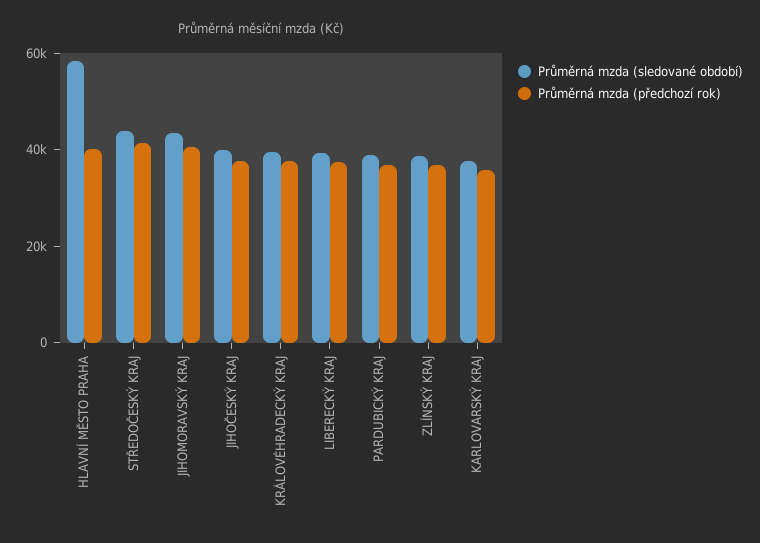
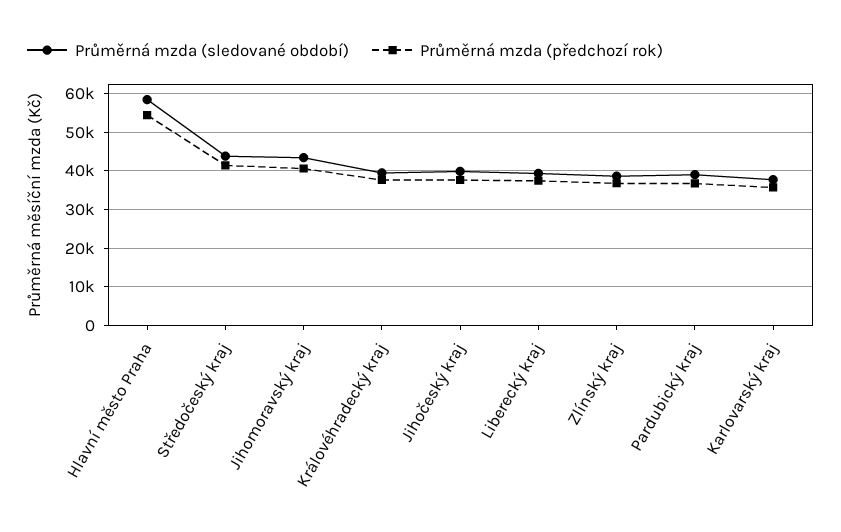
  {
    "Průměrná mzda (sledované období)": {
      "HLAVNÍ MĚSTO PRAHA": 58000,
      "STŘEDOČESKÝ KRAJ": 44000,
      "JIHOMORAVSKÝ KRAJ": 44000,
      "JIHOČESKÝ KRAJ": 40000,
      "KRÁLOVÉHRADECKÝ KRAJ": 40000,
      "LIBERECKÝ KRAJ": 40000,
      "PARDUBICKÝ KRAJ": 40000,
      "ZLÍNSKÝ KRAJ": 38000,
      "KARLOVARSKÝ KRAJ": 38000
    },
    "Průměrná mzda (předchozí rok)": {
-     "HLAVNÍ MĚSTO PRAHA": 40000,
+     "HLAVNÍ MĚSTO PRAHA": 54000,
      "STŘEDOČESKÝ KRAJ": 42000,
      "JIHOMORAVSKÝ KRAJ": 40000,
      "JIHOČESKÝ KRAJ": 38000,
      "KRÁLOVÉHRADECKÝ KRAJ": 38000,
      "LIBERECKÝ KRAJ": 38000,
      "PARDUBICKÝ KRAJ": 36000,
      "ZLÍNSKÝ KRAJ": 36000,
      "KARLOVARSKÝ KRAJ": 36000
    }
  }

